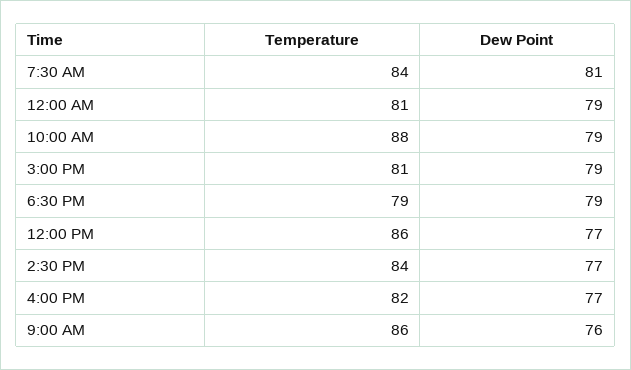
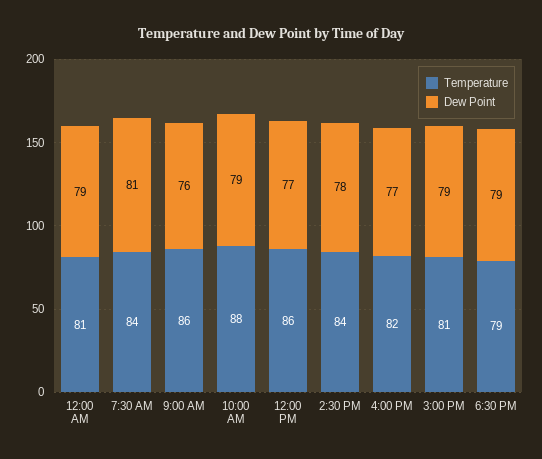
  {
    "Temperature": {
      "7:30 AM": 84,
      "12:00 AM": 81,
      "10:00 AM": 88,
      "3:00 PM": 81,
      "6:30 PM": 79,
      "12:00 PM": 86,
      "2:30 PM": 84,
      "4:00 PM": 82,
      "9:00 AM": 86
    },
    "Dew Point": {
      "7:30 AM": 81,
      "12:00 AM": 79,
      "10:00 AM": 79,
      "3:00 PM": 79,
      "6:30 PM": 79,
      "12:00 PM": 77,
-     "2:30 PM": 77,
+     "2:30 PM": 78,
      "4:00 PM": 77,
      "9:00 AM": 76
    }
  }

